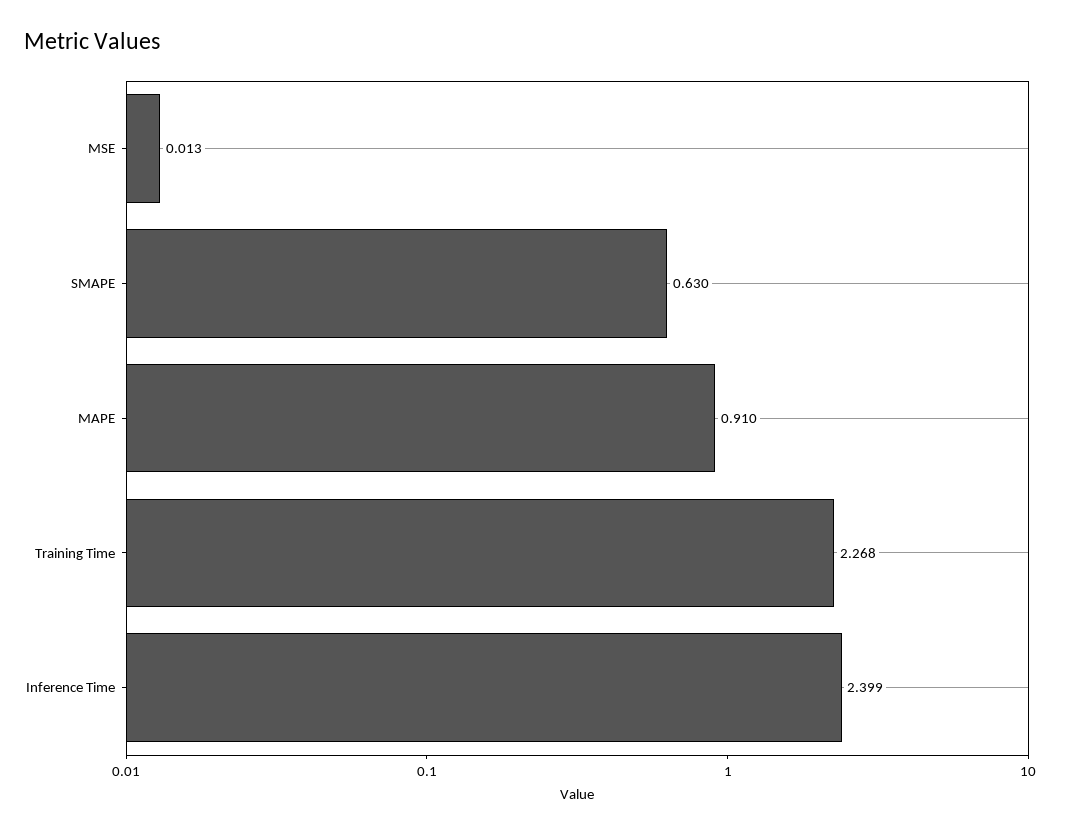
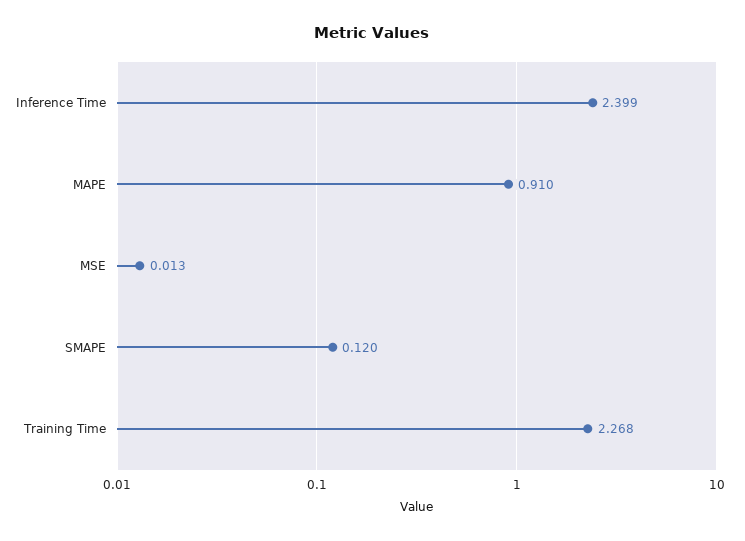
  {
    "MSE": 0.013,
-   "SMAPE": 0.63,
+   "SMAPE": 0.12,
    "MAPE": 0.91,
    "Training Time": 2.268,
    "Inference Time": 2.399
  }

